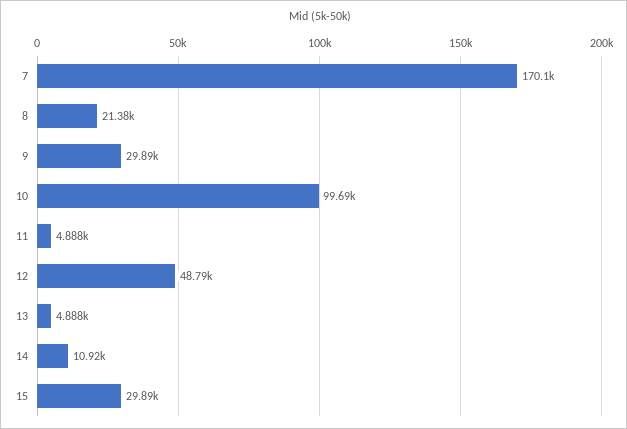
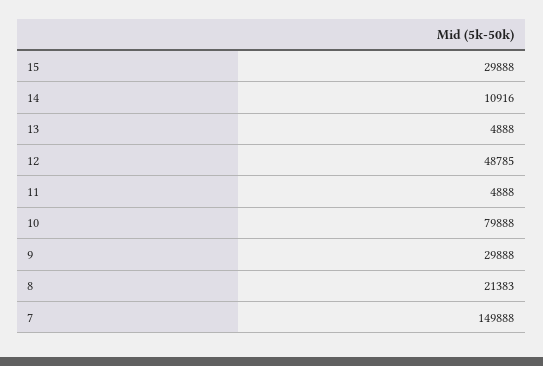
  {
-   "7": 170100,
+   "7": 149888,
    "8": 21383,
    "9": 29888,
-   "10": 99690,
+   "10": 79888,
    "11": 4888,
    "12": 48785,
    "13": 4888,
    "14": 10916,
    "15": 29888
  }

